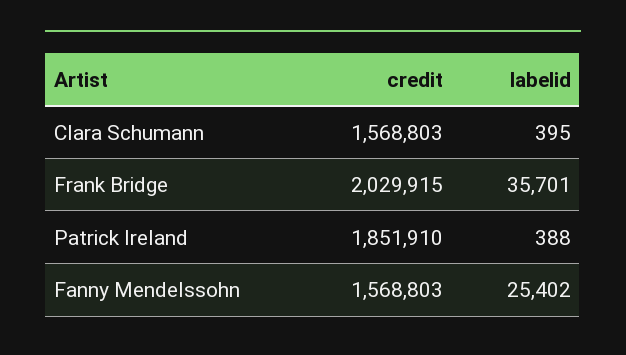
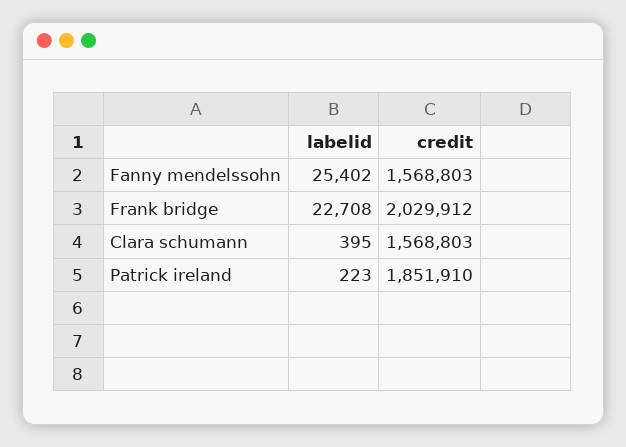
  {
    "credit": {
      "Clara Schumann": 1568803,
-     "Frank Bridge": 2029915,
+     "Frank Bridge": 2029912,
      "Patrick Ireland": 1851910,
      "Fanny Mendelssohn": 1568803
    },
    "labelid": {
      "Clara Schumann": 395,
-     "Frank Bridge": 35701,
+     "Frank Bridge": 22708,
-     "Patrick Ireland": 388,
+     "Patrick Ireland": 223,
      "Fanny Mendelssohn": 25402
    }
  }

